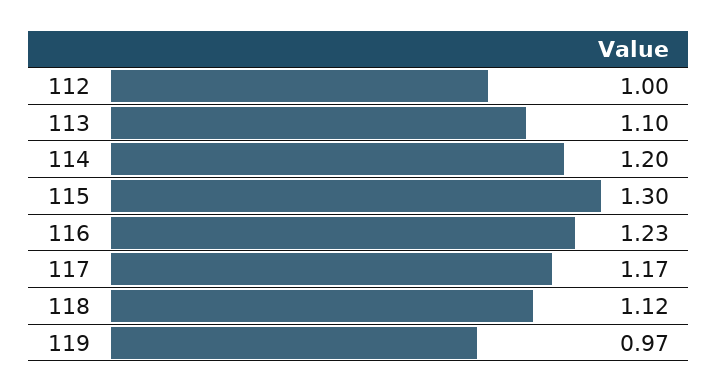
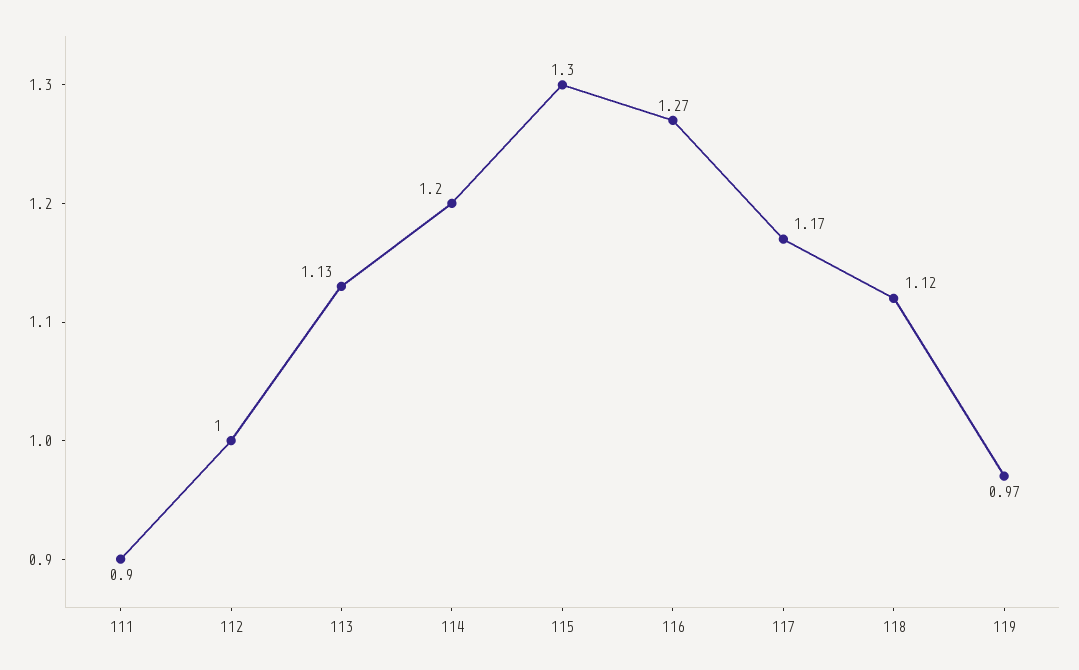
  {
    "112": 1,
-   "113": 1.1,
+   "113": 1.13,
    "114": 1.2,
    "115": 1.3,
-   "116": 1.23,
+   "116": 1.27,
    "117": 1.17,
    "118": 1.12,
-   "119": 0.97
+   "119": 0.97,
+   "111": 0.9
  }

